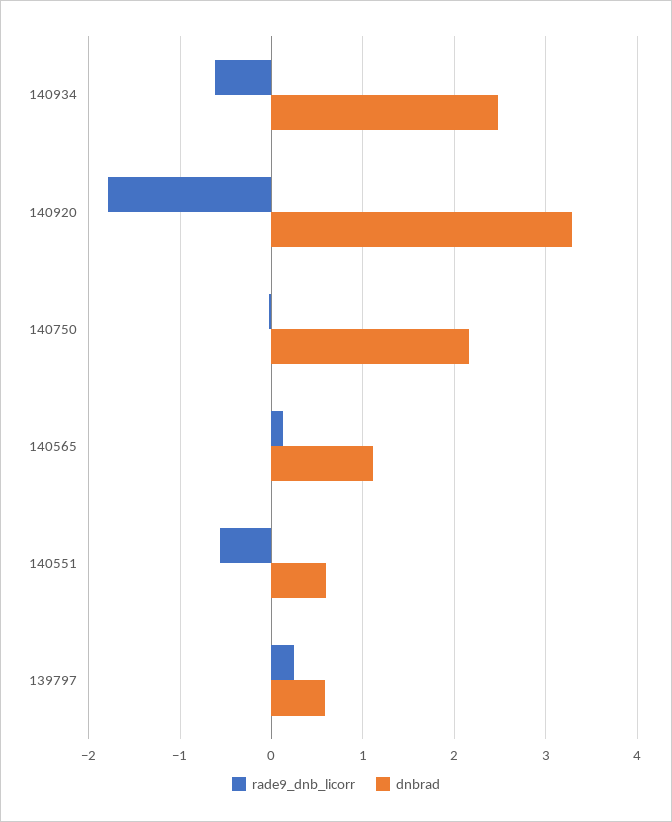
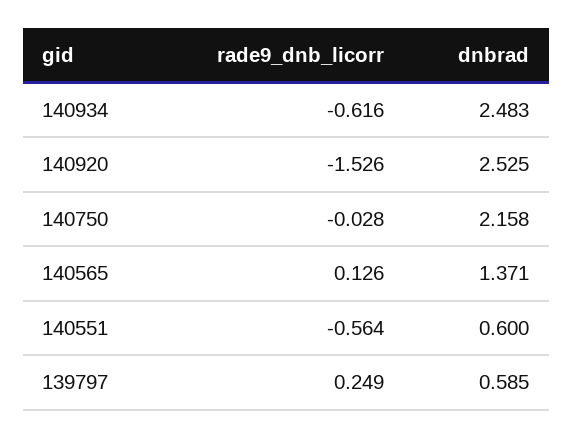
  {
    "rade9_dnb_licorr": {
      "140934": -0.616,
-     "140920": -1.8,
+     "140920": -1.526,
      "140750": -0.028,
      "140565": 0.126,
      "140551": -0.564,
      "139797": 0.249
    },
    "dnbrad": {
      "140934": 2.483,
-     "140920": 3.3,
+     "140920": 2.525,
      "140750": 2.158,
-     "140565": 1.1,
+     "140565": 1.371,
      "140551": 0.6,
      "139797": 0.585
    }
  }

